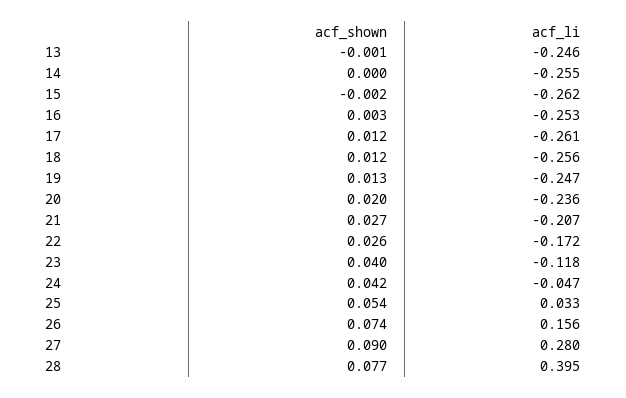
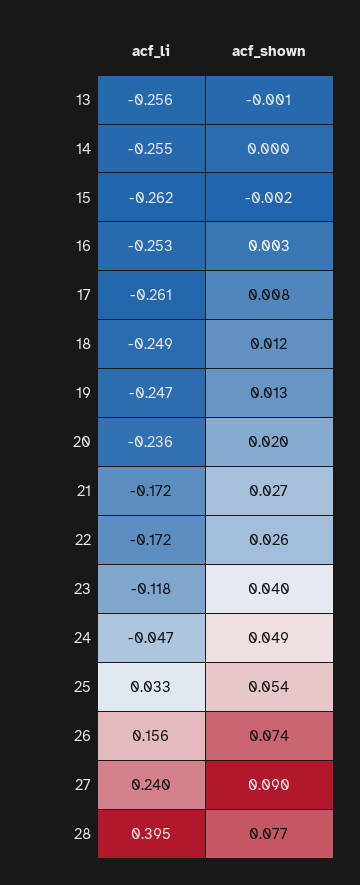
  {
    "acf_shown": {
      "13": -0.001,
      "14": 0,
      "15": -0.002,
      "16": 0.003,
-     "17": 0.012,
+     "17": 0.008,
      "18": 0.012,
      "19": 0.013,
      "20": 0.02,
      "21": 0.027,
      "22": 0.026,
      "23": 0.04,
-     "24": 0.042,
+     "24": 0.049,
      "25": 0.054,
      "26": 0.074,
      "27": 0.09,
      "28": 0.077
    },
    "acf_li": {
-     "13": -0.246,
+     "13": -0.256,
      "14": -0.255,
      "15": -0.262,
      "16": -0.253,
      "17": -0.261,
-     "18": -0.256,
+     "18": -0.249,
      "19": -0.247,
      "20": -0.236,
-     "21": -0.207,
+     "21": -0.172,
      "22": -0.172,
      "23": -0.118,
      "24": -0.047,
      "25": 0.033,
      "26": 0.156,
-     "27": 0.28,
+     "27": 0.24,
      "28": 0.395
    }
  }

